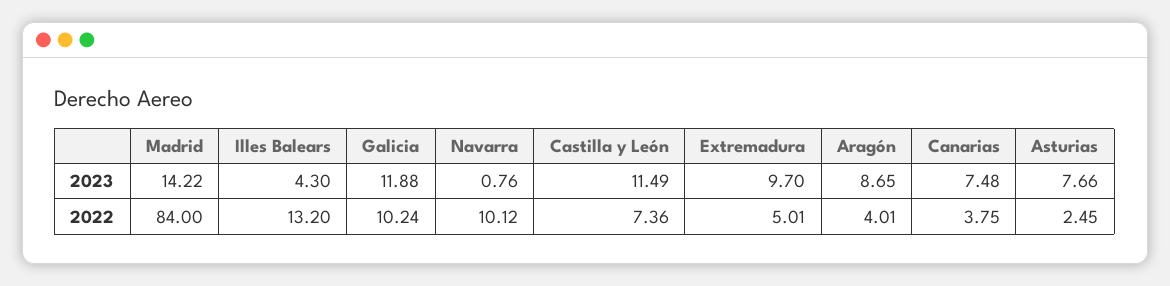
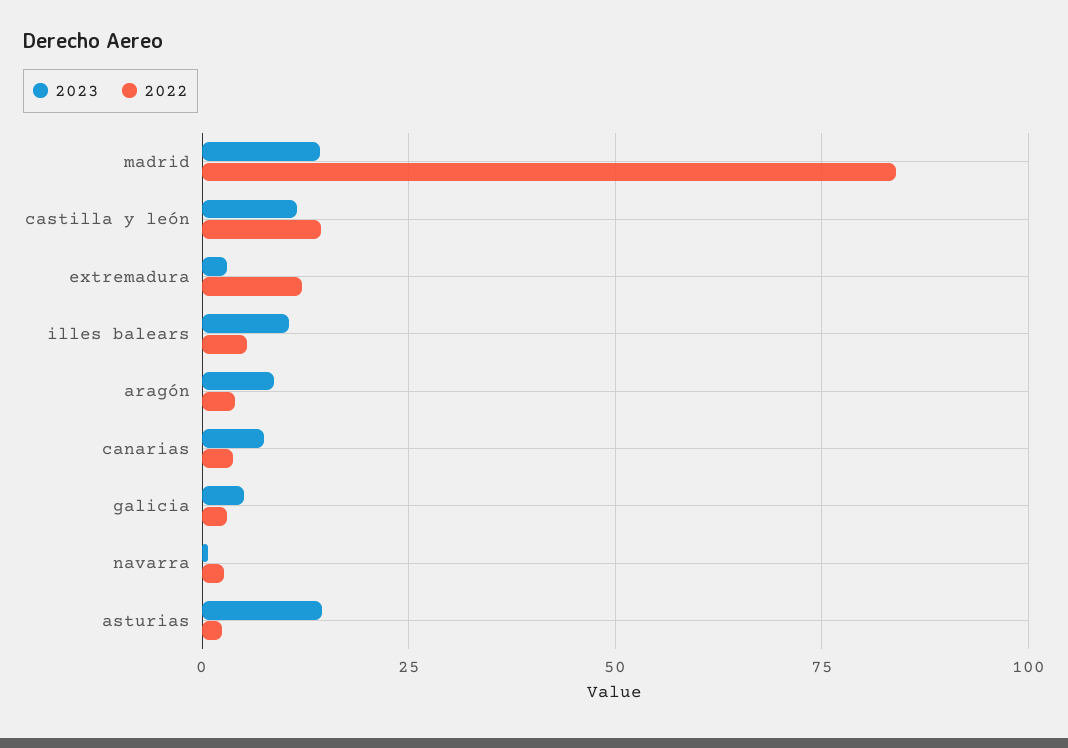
  {
    "2023": {
      "Madrid": 14.22,
-     "Illes Balears": 4.3,
+     "Illes Balears": 10,
-     "Galicia": 11.88,
+     "Galicia": 5,
      "Navarra": 0.76,
      "Castilla y León": 11.49,
-     "Extremadura": 9.7,
+     "Extremadura": 2.5,
      "Aragón": 8.65,
      "Canarias": 7.48,
-     "Asturias": 7.66
+     "Asturias": 15
    },
    "2022": {
      "Madrid": 84,
-     "Illes Balears": 13.2,
+     "Illes Balears": 5,
-     "Galicia": 10.24,
+     "Galicia": 2.5,
-     "Navarra": 10.12,
+     "Navarra": 2.5,
-     "Castilla y León": 7.36,
+     "Castilla y León": 15,
-     "Extremadura": 5.01,
+     "Extremadura": 12.5,
      "Aragón": 4.01,
      "Canarias": 3.75,
      "Asturias": 2.45
    }
  }

